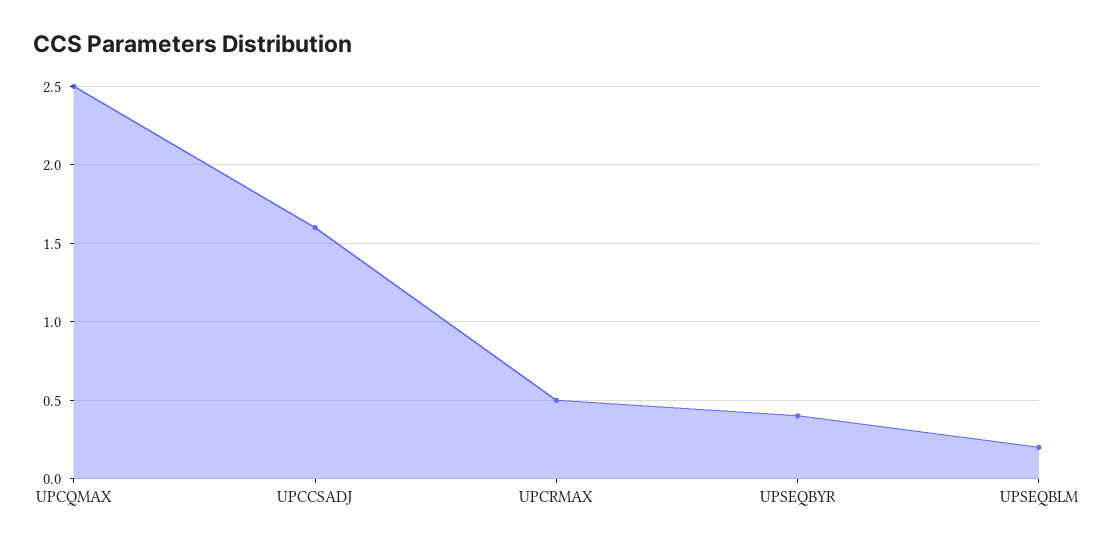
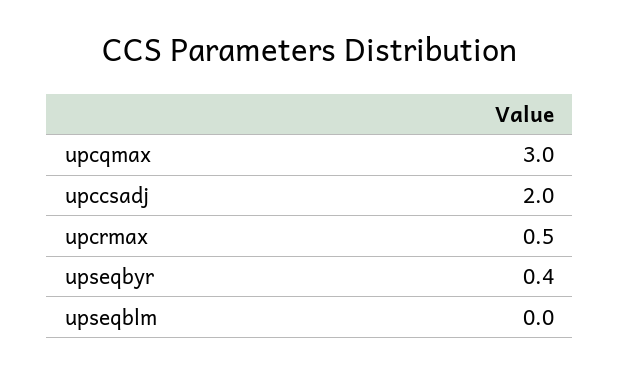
  {
-   "UPCQMAX": 2.5,
+   "UPCQMAX": 3,
-   "UPCCSADJ": 1.6,
+   "UPCCSADJ": 2,
    "UPCRMAX": 0.5,
    "UPSEQBYR": 0.4,
-   "UPSEQBLM": 0.2
+   "UPSEQBLM": 0
  }

